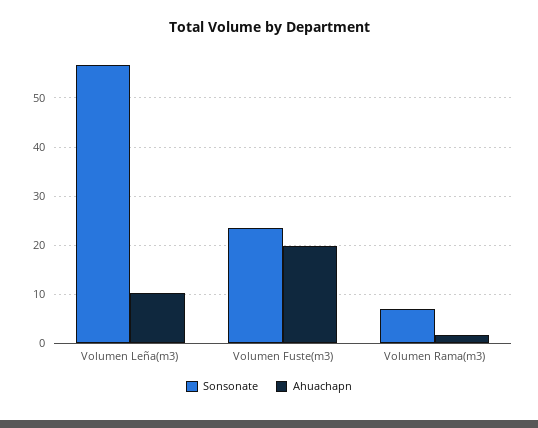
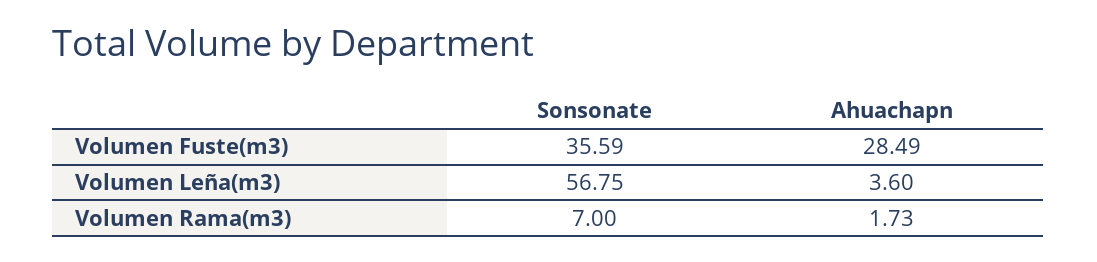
  {
    "Sonsonate": {
      "Volumen Leña(m3)": 56.75,
-     "Volumen Fuste(m3)": 24,
+     "Volumen Fuste(m3)": 35.59,
      "Volumen Rama(m3)": 7
    },
    "Ahuachapn": {
-     "Volumen Leña(m3)": 10,
+     "Volumen Leña(m3)": 3.6,
-     "Volumen Fuste(m3)": 20,
+     "Volumen Fuste(m3)": 28.49,
      "Volumen Rama(m3)": 1.73
    }
  }

